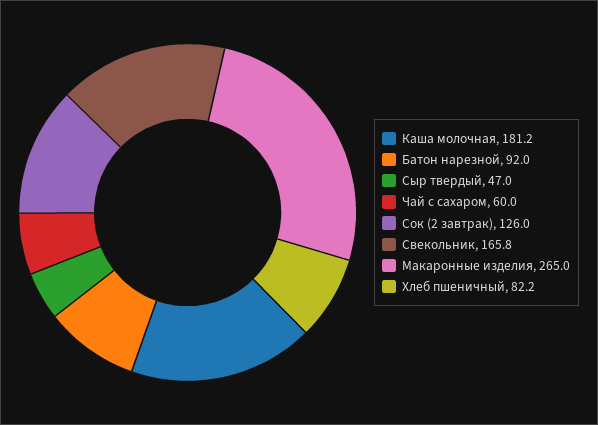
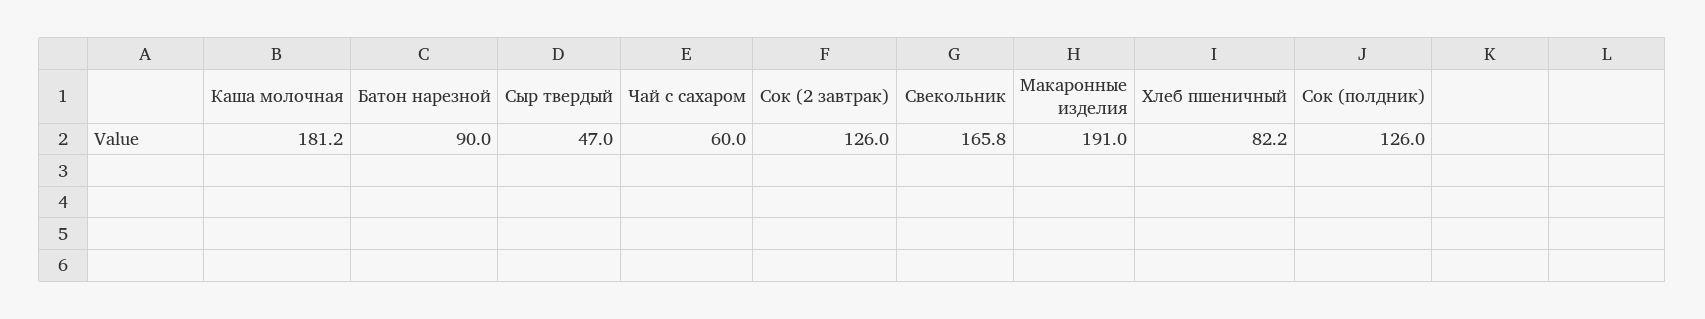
  {
    "Каша молочная": 181.2,
-   "Батон нарезной": 92,
+   "Батон нарезной": 90,
    "Сыр твердый": 47,
    "Чай с сахаром": 60,
    "Сок (2 завтрак)": 126,
    "Свекольник": 165.8,
-   "Макаронные изделия": 265,
+   "Макаронные изделия": 191,
-   "Хлеб пшеничный": 82.2
+   "Хлеб пшеничный": 82.2,
+   "Сок (полдник)": 126
  }

